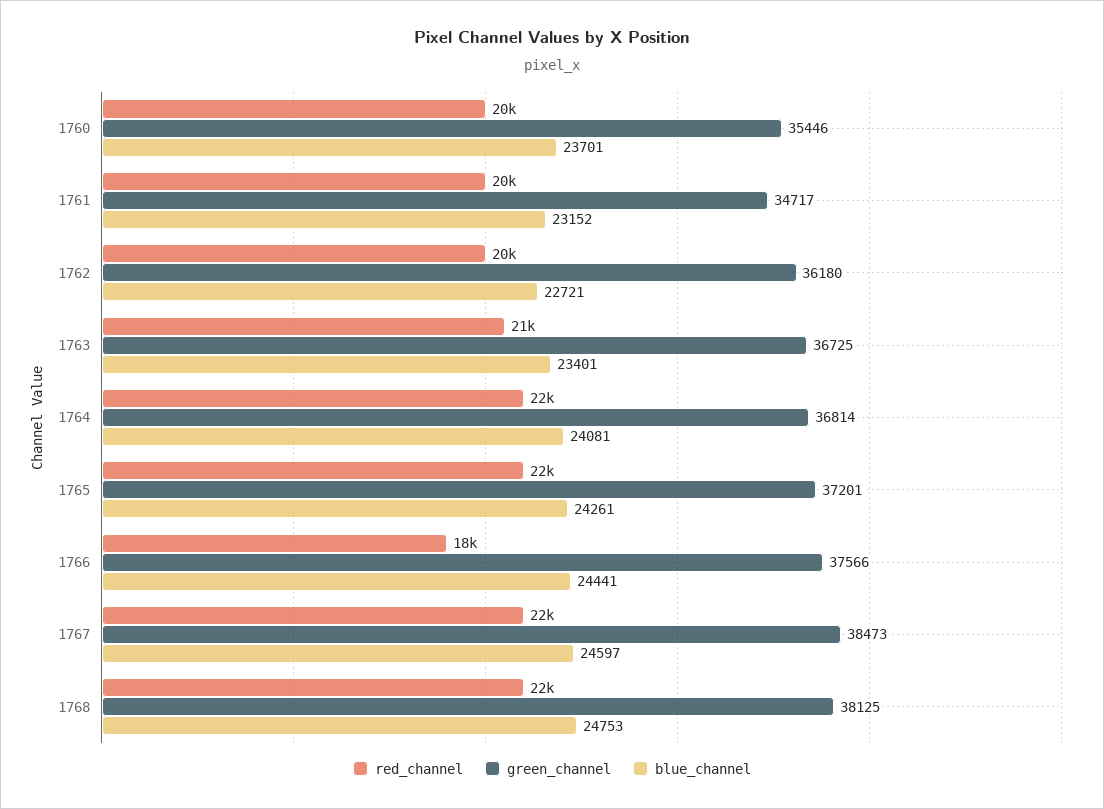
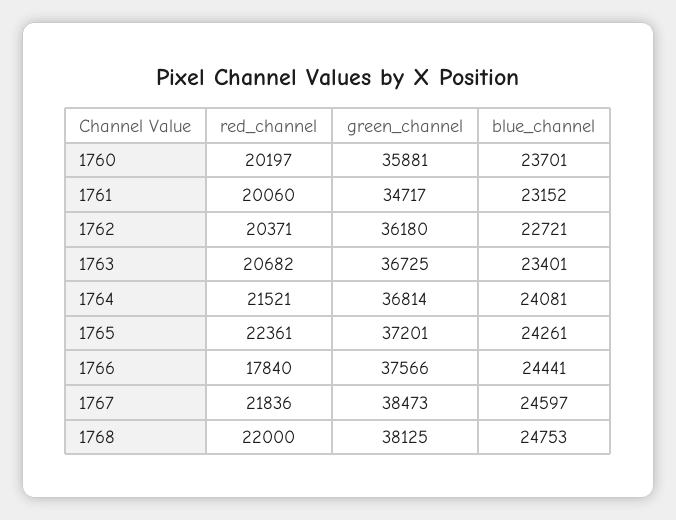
  {
    "red_channel": {
      "1760": 20197,
      "1761": 20060,
      "1762": 20371,
      "1763": 20682,
      "1764": 21521,
      "1765": 22361,
      "1766": 17840,
      "1767": 21836,
      "1768": 22000
    },
    "green_channel": {
-     "1760": 35446,
+     "1760": 35881,
      "1761": 34717,
      "1762": 36180,
      "1763": 36725,
      "1764": 36814,
      "1765": 37201,
      "1766": 37566,
      "1767": 38473,
      "1768": 38125
    },
    "blue_channel": {
      "1760": 23701,
      "1761": 23152,
      "1762": 22721,
      "1763": 23401,
      "1764": 24081,
      "1765": 24261,
      "1766": 24441,
      "1767": 24597,
      "1768": 24753
    }
  }

